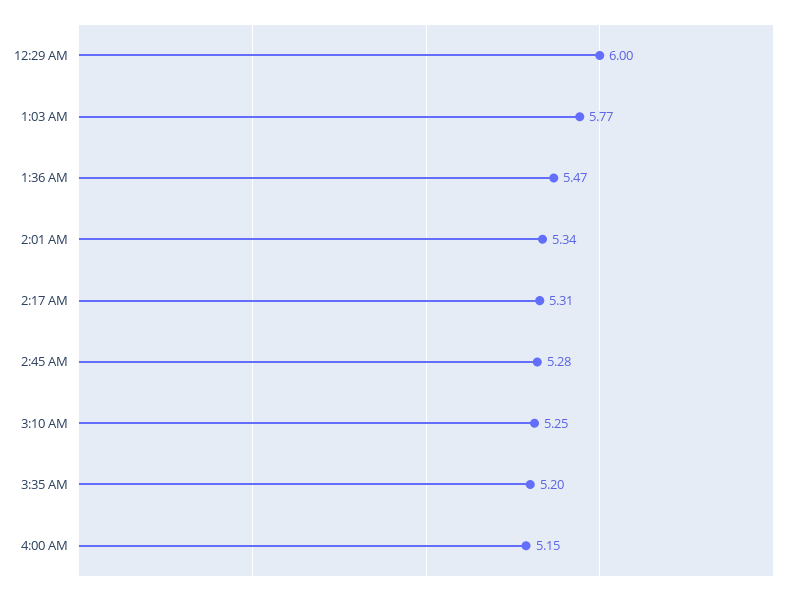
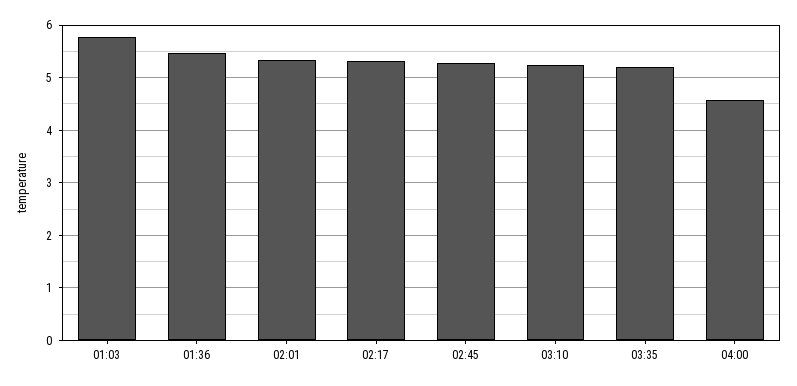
  {
-   "12:29 AM": 6,
    "1:03 AM": 5.77,
    "1:36 AM": 5.47,
    "2:01 AM": 5.34,
    "2:17 AM": 5.31,
    "2:45 AM": 5.28,
    "3:10 AM": 5.25,
    "3:35 AM": 5.2,
-   "4:00 AM": 5.15
+   "4:00 AM": 4.6
  }

